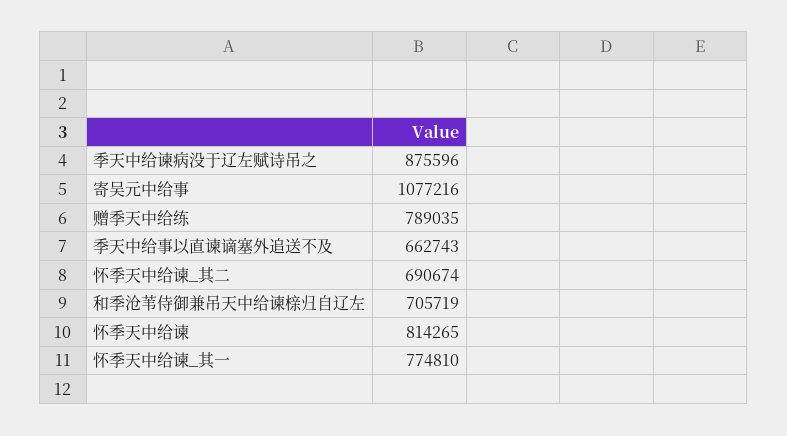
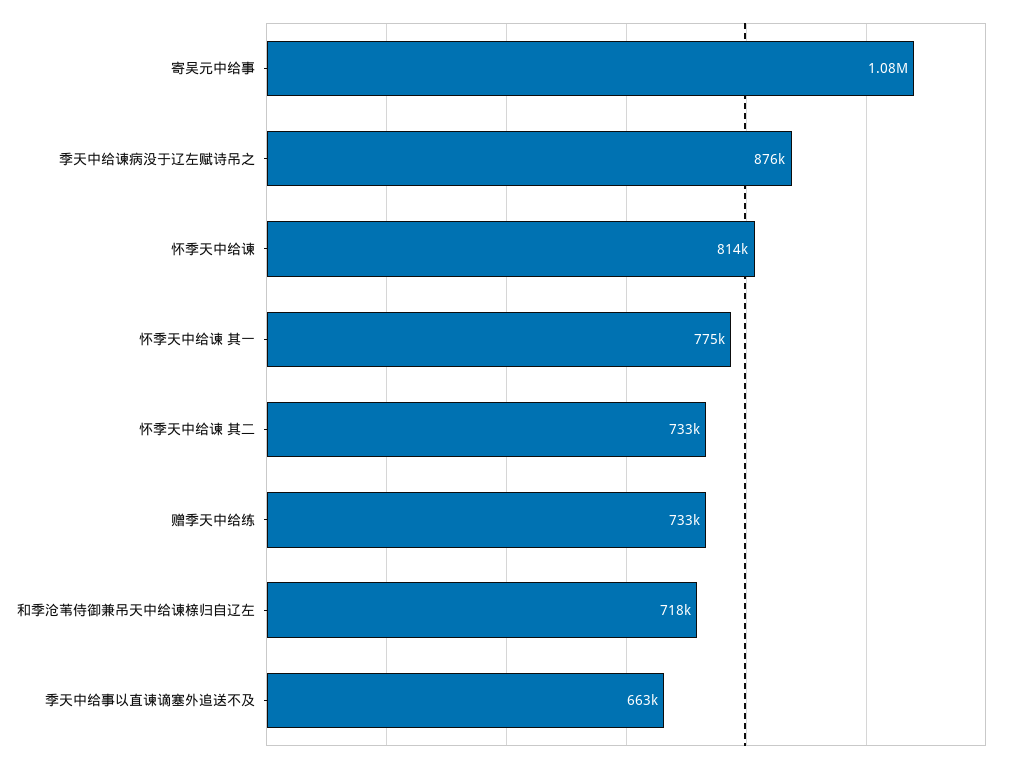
  {
    "季天中给谏病没于辽左赋诗吊之": 875596,
    "寄吴元中给事": 1077216,
-   "赠季天中给练": 789035,
+   "赠季天中给练": 733000,
    "季天中给事以直谏谪塞外追送不及": 662743,
-   "怀季天中给谏_其二": 690674,
+   "怀季天中给谏_其二": 733000,
-   "和季沧苇侍御兼吊天中给谏榇归自辽左": 705719,
+   "和季沧苇侍御兼吊天中给谏榇归自辽左": 718000,
    "怀季天中给谏": 814265,
    "怀季天中给谏_其一": 774810
  }

